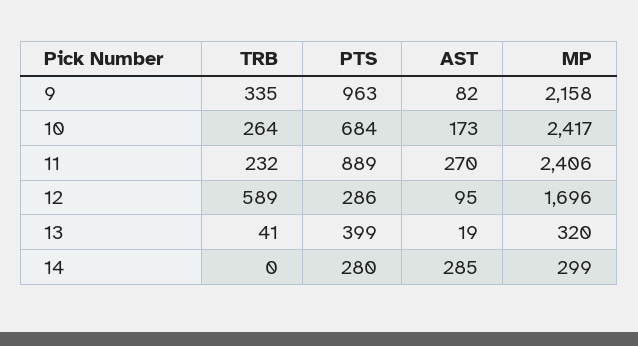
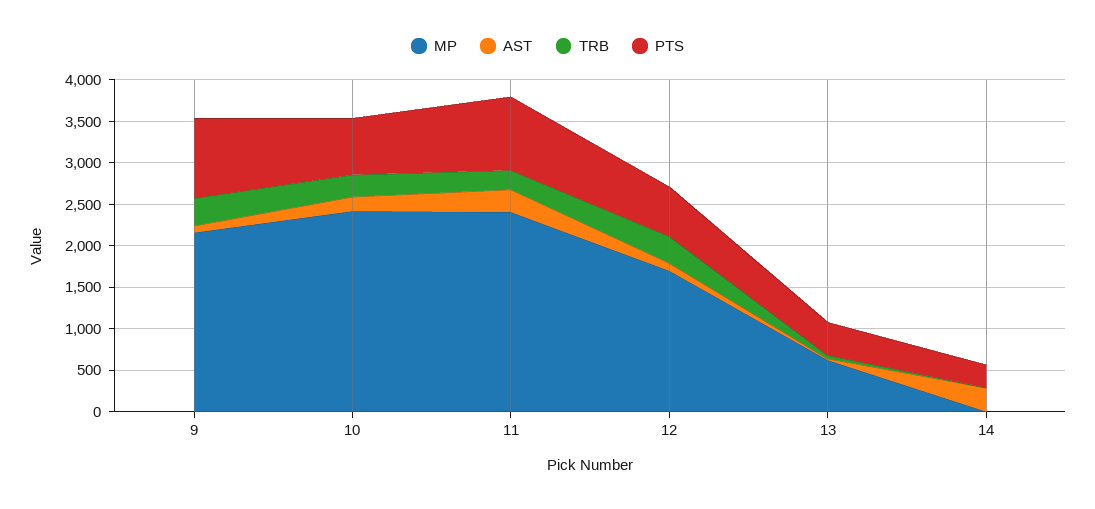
  {
    "TRB": {
      "9": 335,
      "10": 264,
      "11": 232,
-     "12": 589,
+     "12": 300,
      "13": 41,
      "14": 0
    },
    "PTS": {
      "9": 963,
      "10": 684,
      "11": 889,
-     "12": 286,
+     "12": 600,
      "13": 399,
      "14": 280
    },
    "AST": {
      "9": 82,
      "10": 173,
      "11": 270,
      "12": 95,
      "13": 19,
      "14": 285
    },
    "MP": {
      "9": 2158,
      "10": 2417,
      "11": 2406,
      "12": 1696,
-     "13": 320,
+     "13": 600,
-     "14": 299
+     "14": 0
    }
  }

